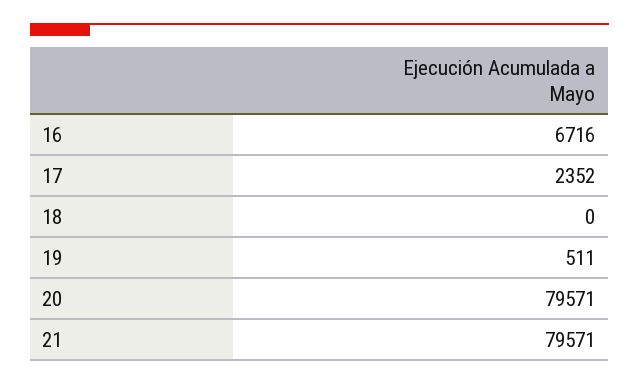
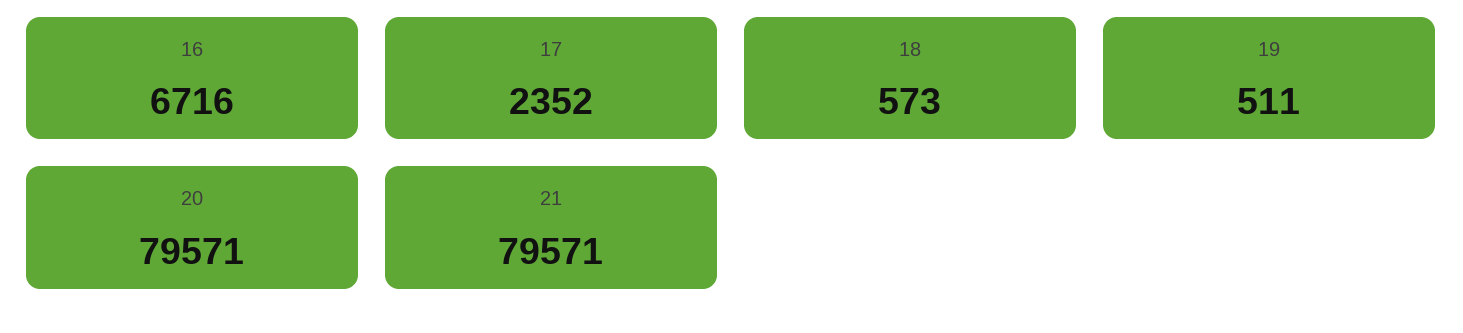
  {
    "16": 6716,
    "17": 2352,
-   "18": 0,
+   "18": 573,
    "19": 511,
    "20": 79571,
    "21": 79571
  }

